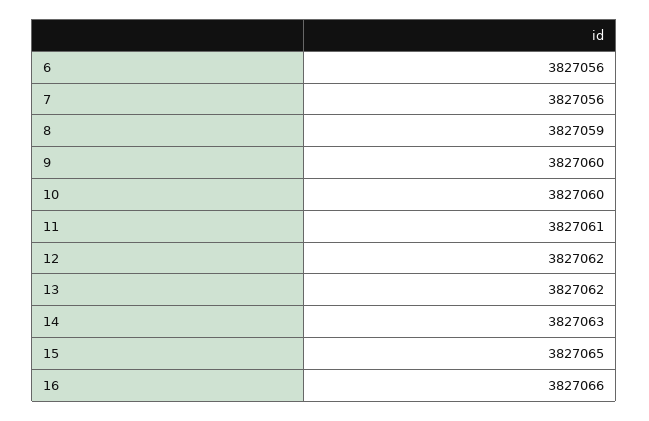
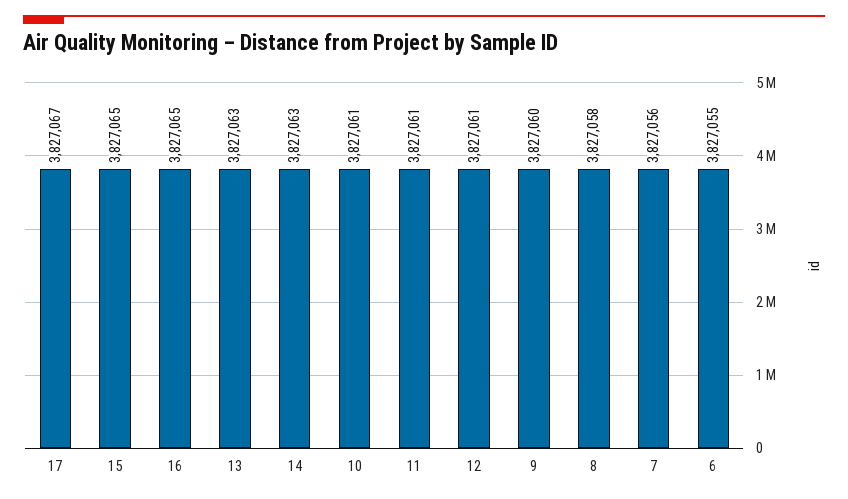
  {
-   "6": 3827056,
+   "6": 3827055,
    "7": 3827056,
-   "8": 3827059,
+   "8": 3827058,
    "9": 3827060,
-   "10": 3827060,
+   "10": 3827061,
    "11": 3827061,
-   "12": 3827062,
+   "12": 3827061,
-   "13": 3827062,
+   "13": 3827063,
    "14": 3827063,
    "15": 3827065,
-   "16": 3827066
+   "16": 3827065,
+   "17": 3827067
  }

